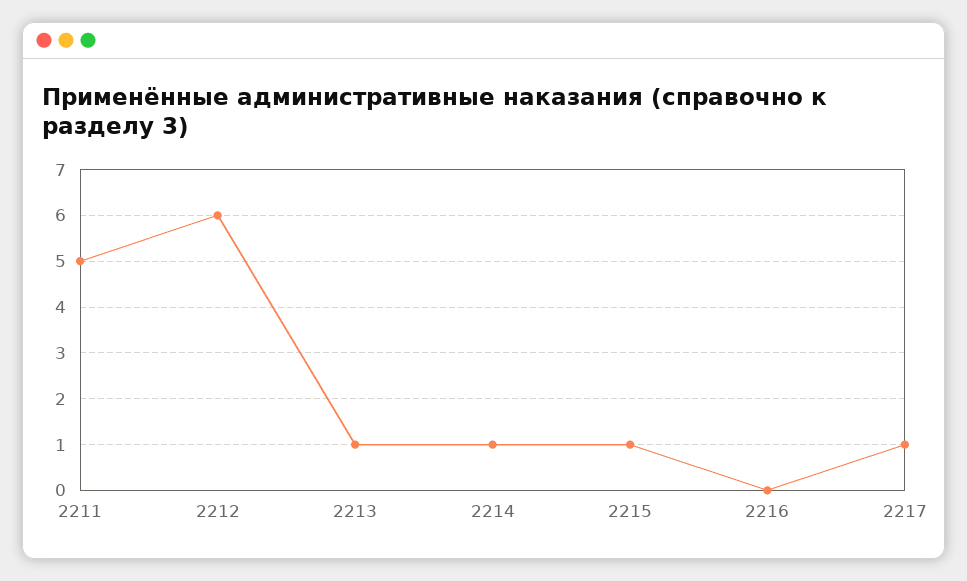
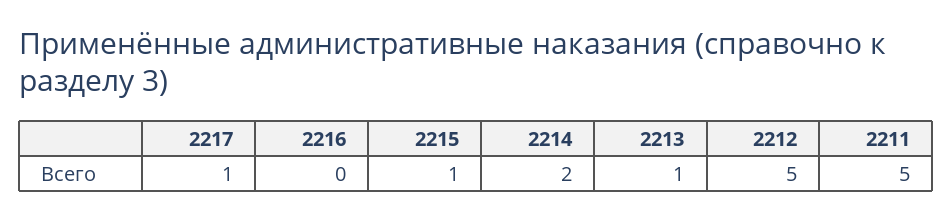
  {
    "2211": 5,
-   "2212": 6,
+   "2212": 5,
    "2213": 1,
-   "2214": 1,
+   "2214": 2,
    "2215": 1,
    "2216": 0,
    "2217": 1
  }

